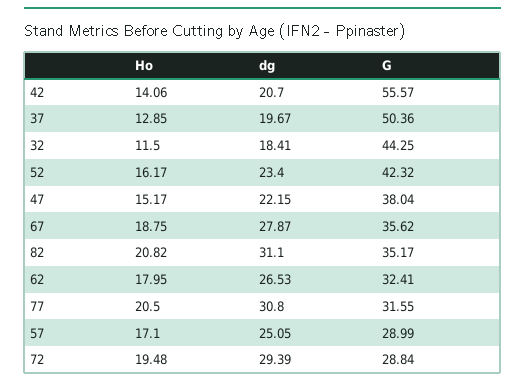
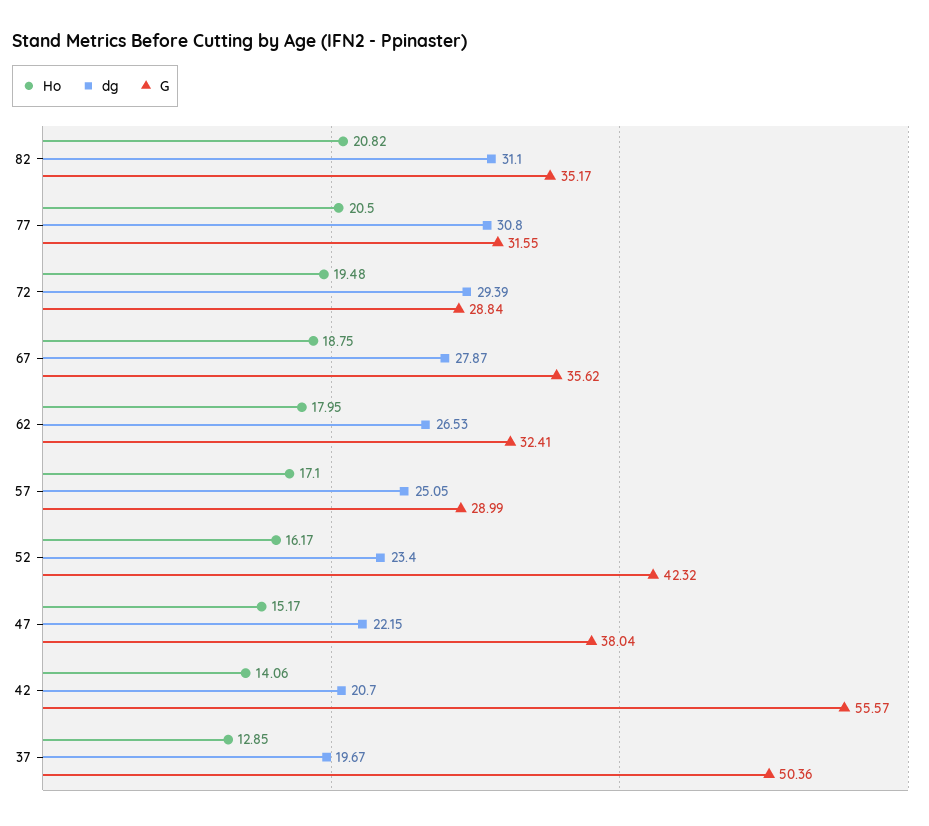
  {
    "Ho": {
      "42": 14.06,
      "37": 12.85,
-     "32": 11.5,
      "52": 16.17,
      "47": 15.17,
      "67": 18.75,
      "82": 20.82,
      "62": 17.95,
      "77": 20.5,
      "57": 17.1,
      "72": 19.48
    },
    "dg": {
      "42": 20.7,
      "37": 19.67,
-     "32": 18.41,
      "52": 23.4,
      "47": 22.15,
      "67": 27.87,
      "82": 31.1,
      "62": 26.53,
      "77": 30.8,
      "57": 25.05,
      "72": 29.39
    },
    "G": {
      "42": 55.57,
      "37": 50.36,
-     "32": 44.25,
      "52": 42.32,
      "47": 38.04,
      "67": 35.62,
      "82": 35.17,
      "62": 32.41,
      "77": 31.55,
      "57": 28.99,
      "72": 28.84
    }
  }

